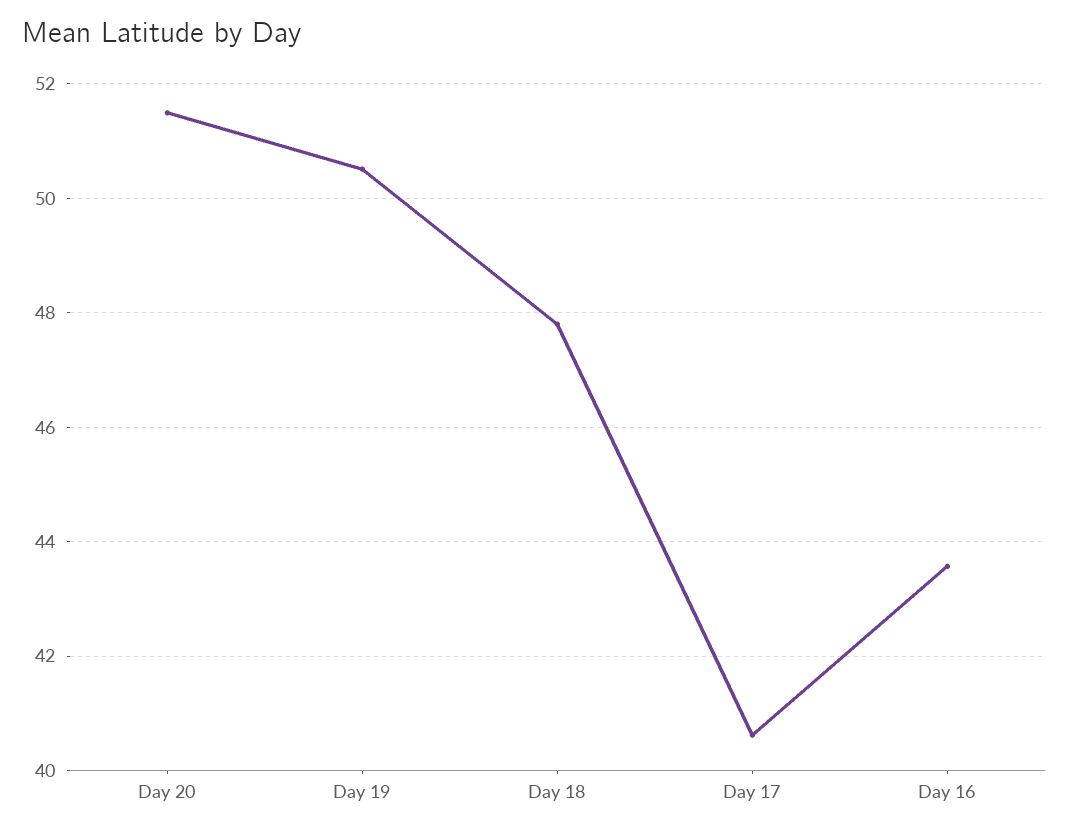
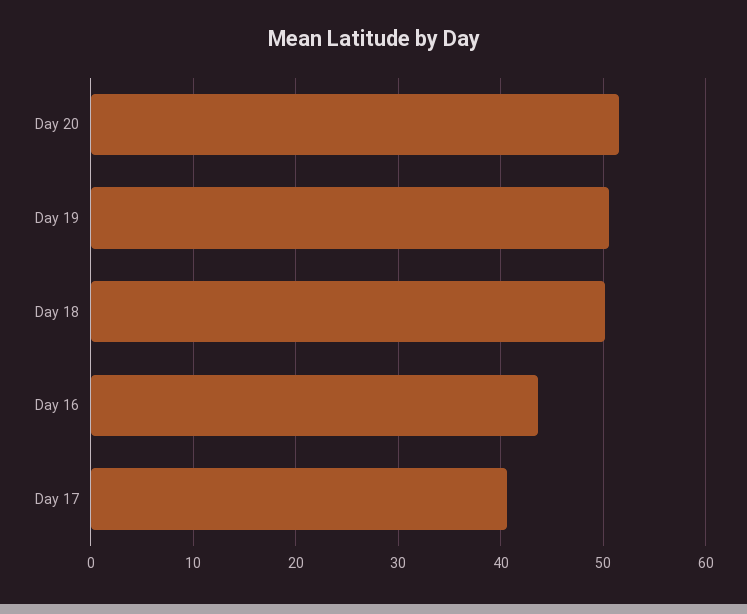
  {
    "Day 20": 51.4,
    "Day 19": 50.6,
-   "Day 18": 47.8,
+   "Day 18": 50,
    "Day 17": 40.6,
    "Day 16": 43.6
  }

